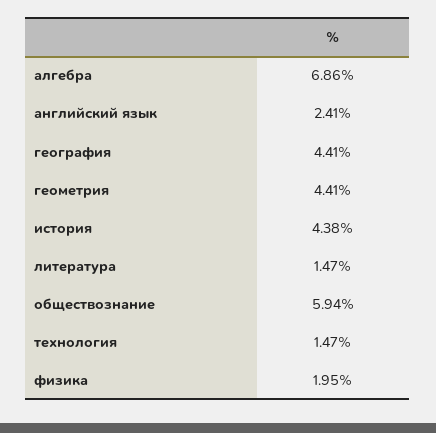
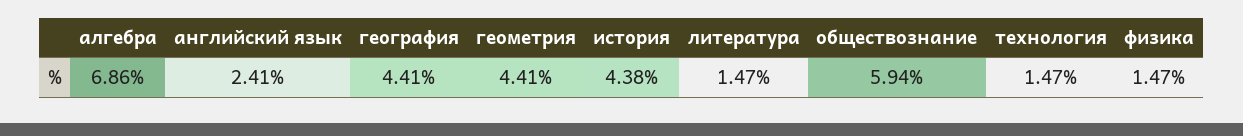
  {
    "алгебра": 6.86,
    "английский язык": 2.41,
    "география": 4.41,
    "геометрия": 4.41,
    "история": 4.38,
    "литература": 1.47,
    "обществознание": 5.94,
    "технология": 1.47,
-   "физика": 1.95
+   "физика": 1.47
  }

